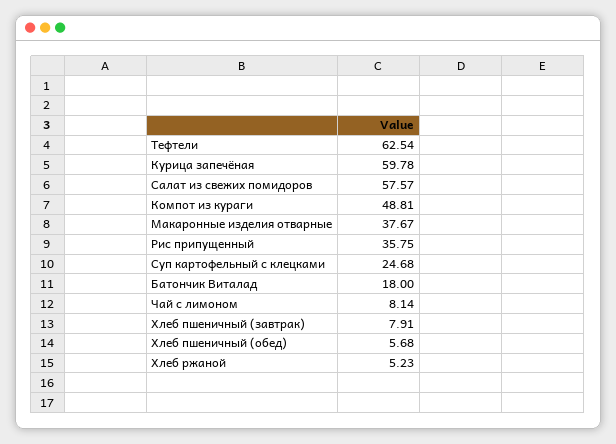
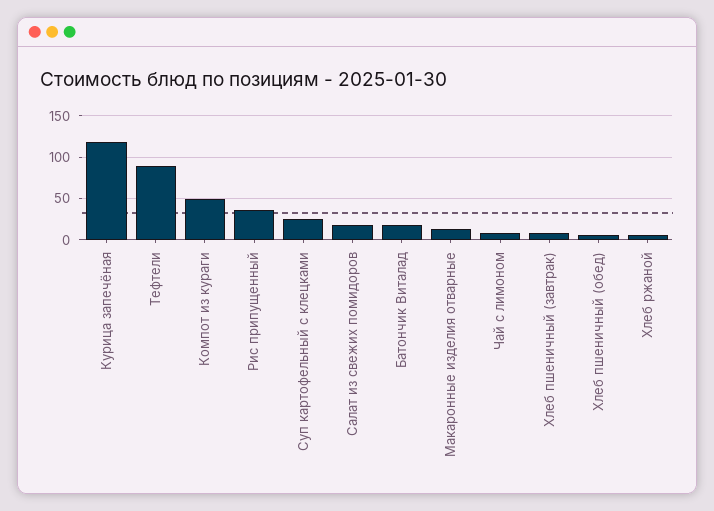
  {
-   "Тефтели": 62.54,
+   "Тефтели": 90,
-   "Курица запечёная": 59.78,
+   "Курица запечёная": 120,
-   "Салат из свежих помидоров": 57.57,
+   "Салат из свежих помидоров": 20,
    "Компот из кураги": 48.81,
-   "Макаронные изделия отварные": 37.67,
+   "Макаронные изделия отварные": 10,
    "Рис припущенный": 35.75,
    "Суп картофельный с клецками": 24.68,
    "Батончик Виталад": 18,
    "Чай с лимоном": 8.14,
    "Хлеб пшеничный (завтрак)": 7.91,
    "Хлеб пшеничный (обед)": 5.68,
    "Хлеб ржаной": 5.23
  }

